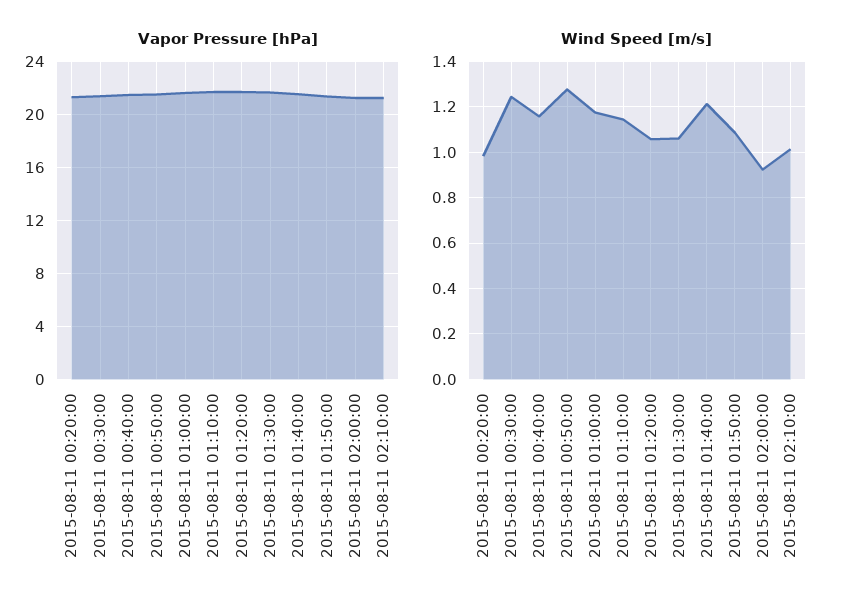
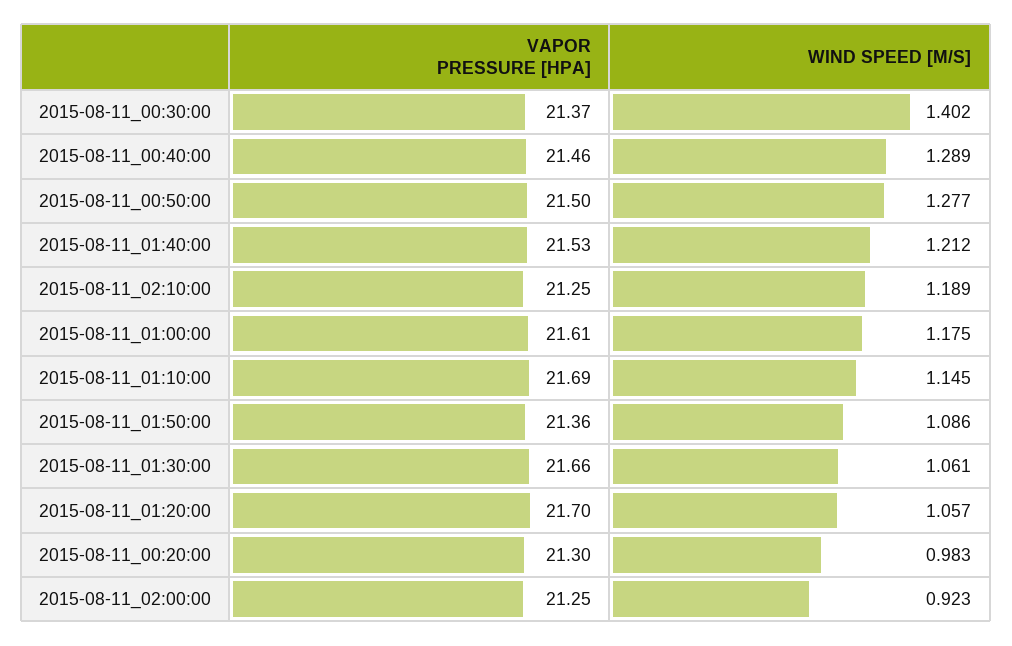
  {
    "Vapor Pressure [hPa]": {
      "2015-08-11 00:20:00": 21.3,
      "2015-08-11 00:30:00": 21.37,
      "2015-08-11 00:40:00": 21.46,
      "2015-08-11 00:50:00": 21.5,
      "2015-08-11 01:00:00": 21.61,
      "2015-08-11 01:10:00": 21.69,
      "2015-08-11 01:20:00": 21.7,
      "2015-08-11 01:30:00": 21.66,
      "2015-08-11 01:40:00": 21.53,
      "2015-08-11 01:50:00": 21.36,
      "2015-08-11 02:00:00": 21.25,
      "2015-08-11 02:10:00": 21.25
    },
    "Wind Speed [m/s]": {
      "2015-08-11 00:20:00": 0.983,
-     "2015-08-11 00:30:00": 1.25,
+     "2015-08-11 00:30:00": 1.402,
-     "2015-08-11 00:40:00": 1.15,
+     "2015-08-11 00:40:00": 1.289,
      "2015-08-11 00:50:00": 1.277,
      "2015-08-11 01:00:00": 1.175,
      "2015-08-11 01:10:00": 1.145,
      "2015-08-11 01:20:00": 1.057,
      "2015-08-11 01:30:00": 1.061,
      "2015-08-11 01:40:00": 1.212,
      "2015-08-11 01:50:00": 1.086,
      "2015-08-11 02:00:00": 0.923,
-     "2015-08-11 02:10:00": 1
+     "2015-08-11 02:10:00": 1.189
    }
  }

